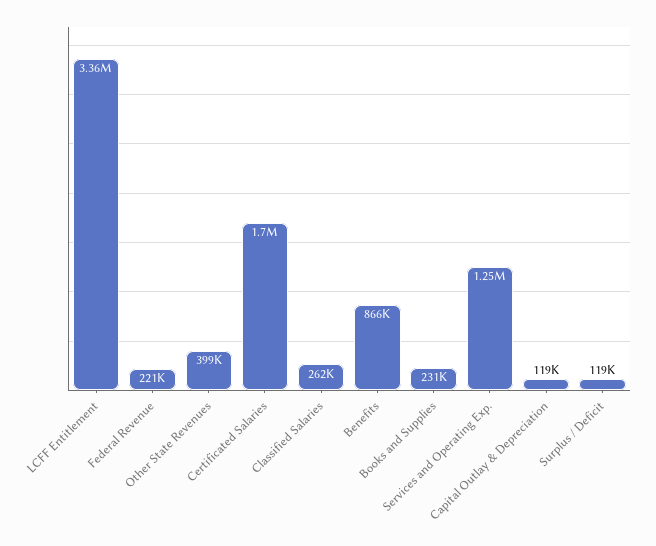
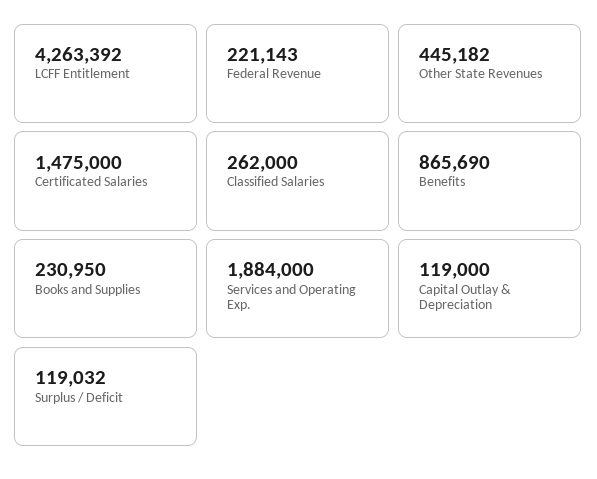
  {
-   "LCFF Entitlement": 3360000,
+   "LCFF Entitlement": 4263392,
    "Federal Revenue": 221143,
-   "Other State Revenues": 399000,
+   "Other State Revenues": 445182,
-   "Certificated Salaries": 1700000,
+   "Certificated Salaries": 1475000,
    "Classified Salaries": 262000,
    "Benefits": 865690,
    "Books and Supplies": 230950,
-   "Services and Operating Exp.": 1250000,
+   "Services and Operating Exp.": 1884000,
    "Capital Outlay & Depreciation": 119000,
    "Surplus / Deficit": 119032
  }

